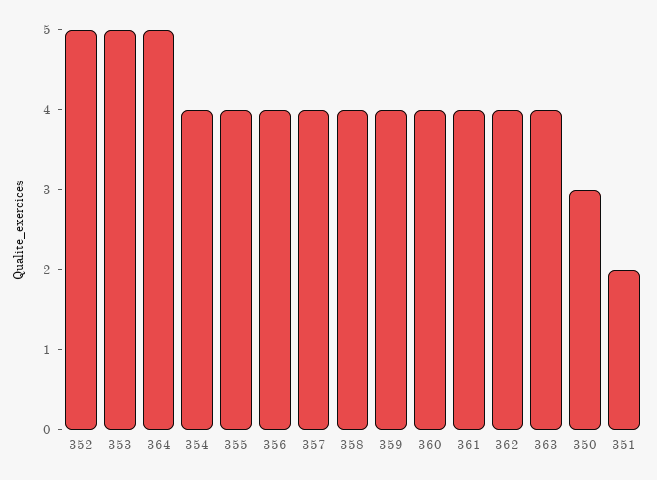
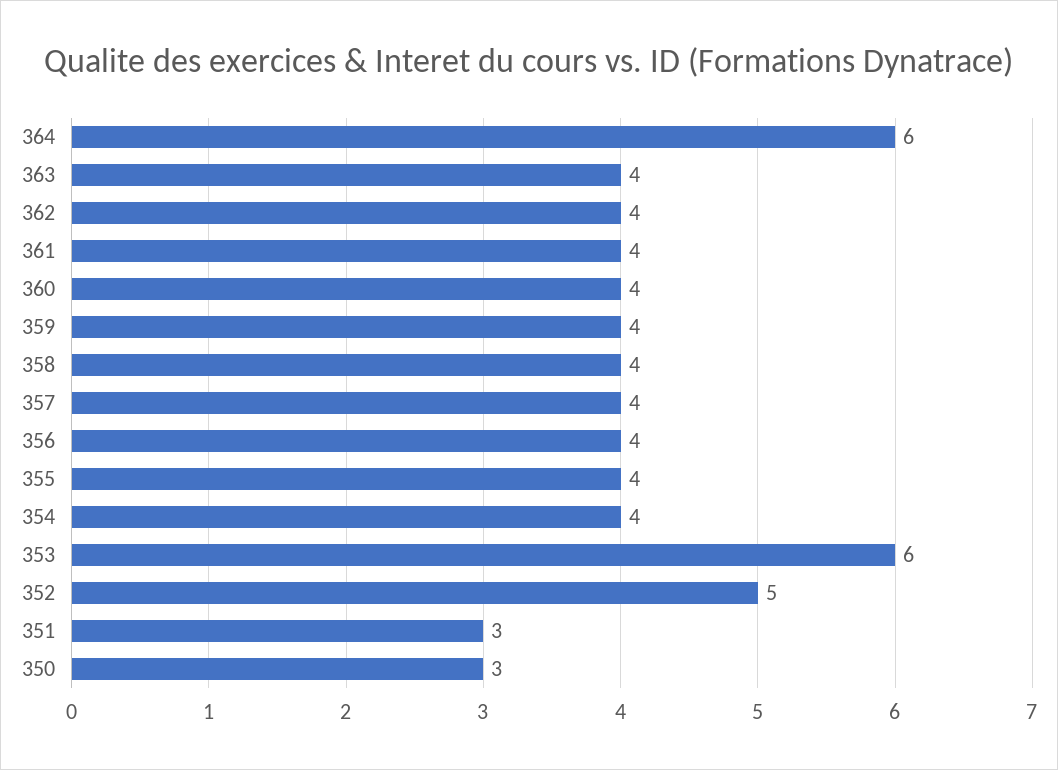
  {
    "352": 5,
-   "353": 5,
+   "353": 6,
-   "364": 5,
+   "364": 6,
    "354": 4,
    "355": 4,
    "356": 4,
    "357": 4,
    "358": 4,
    "359": 4,
    "360": 4,
    "361": 4,
    "362": 4,
    "363": 4,
    "350": 3,
-   "351": 2
+   "351": 3
  }

